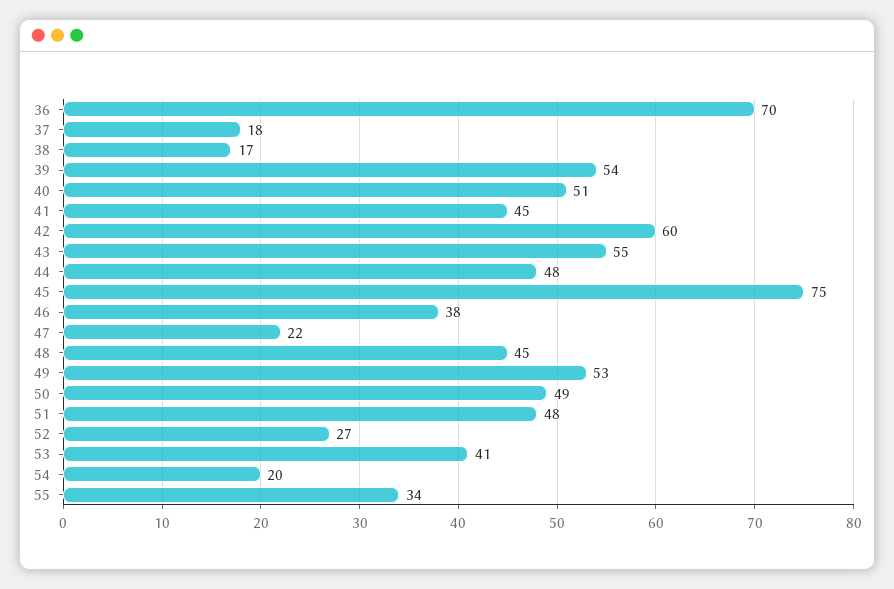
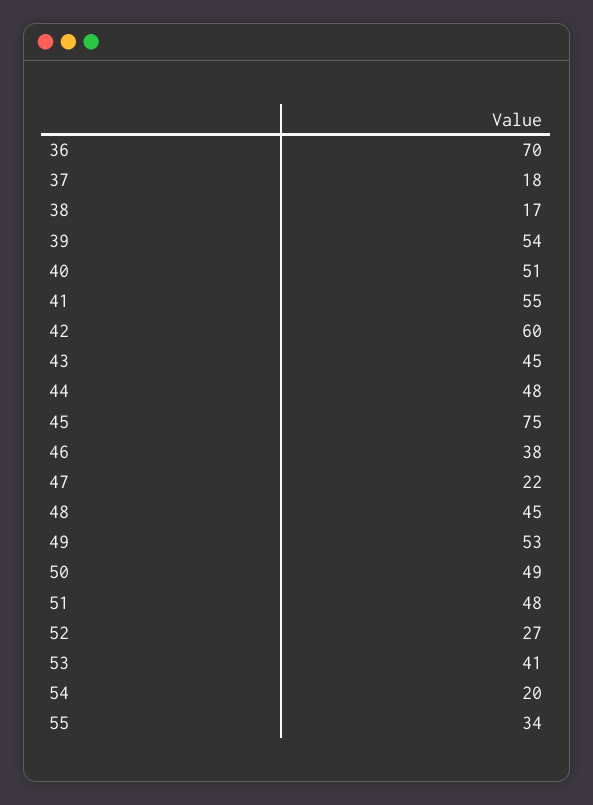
  {
    "36": 70,
    "37": 18,
    "38": 17,
    "39": 54,
    "40": 51,
-   "41": 45,
+   "41": 55,
    "42": 60,
-   "43": 55,
+   "43": 45,
    "44": 48,
    "45": 75,
    "46": 38,
    "47": 22,
    "48": 45,
    "49": 53,
    "50": 49,
    "51": 48,
    "52": 27,
    "53": 41,
    "54": 20,
    "55": 34
  }

